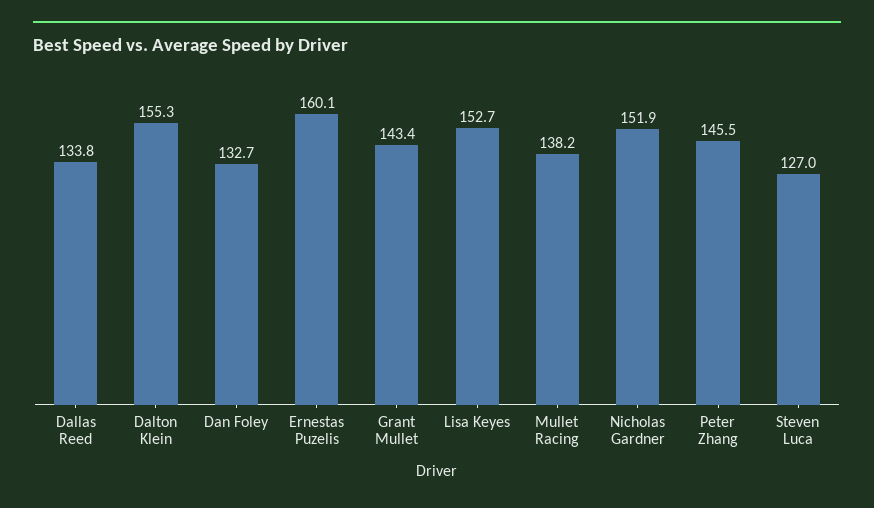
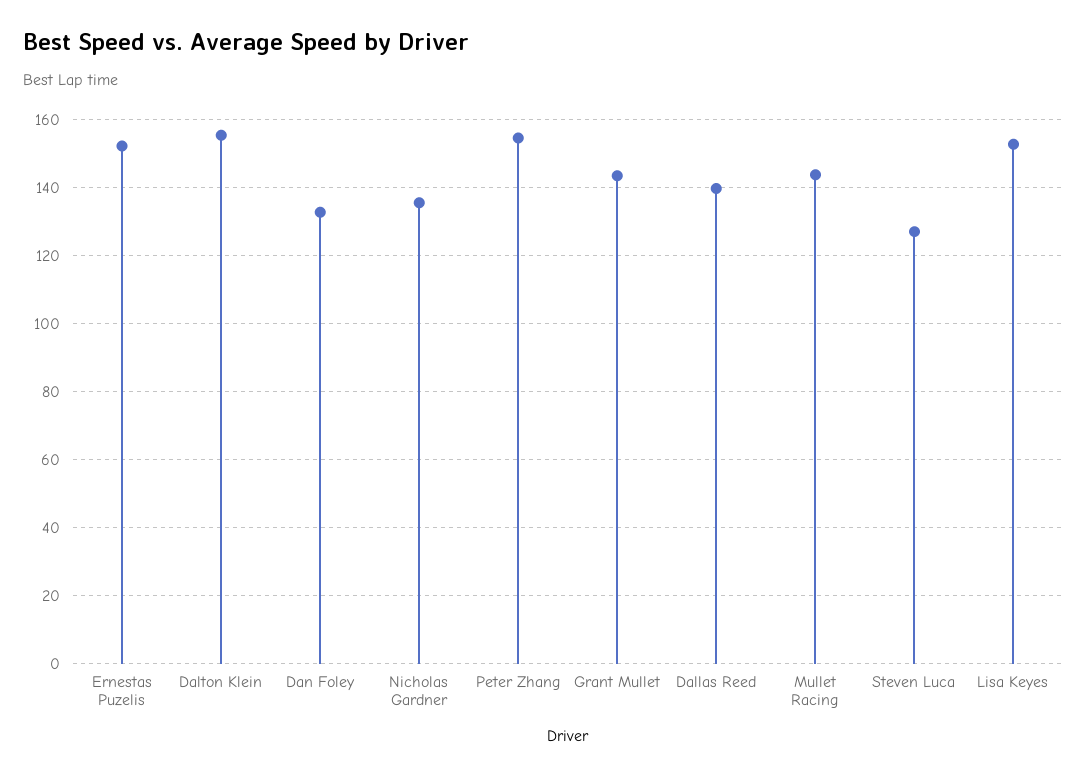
  {
-   "Dallas Reed": 133.8,
+   "Dallas Reed": 140,
    "Dalton Klein": 155.3,
    "Dan Foley": 132.7,
-   "Ernestas Puzelis": 160.1,
+   "Ernestas Puzelis": 152,
    "Grant Mullet": 143.4,
    "Lisa Keyes": 152.7,
-   "Mullet Racing": 138.2,
+   "Mullet Racing": 144,
-   "Nicholas Gardner": 151.9,
+   "Nicholas Gardner": 136,
-   "Peter Zhang": 145.5,
+   "Peter Zhang": 154,
    "Steven Luca": 127
  }

